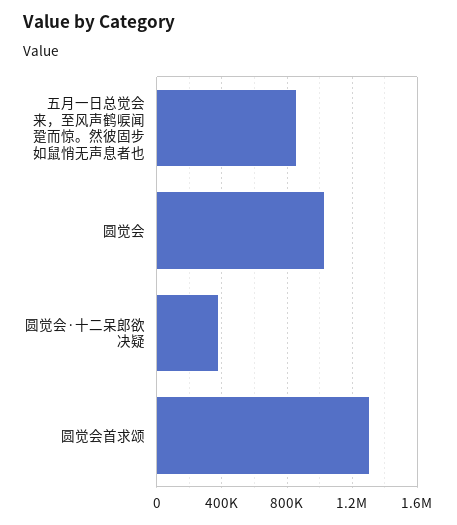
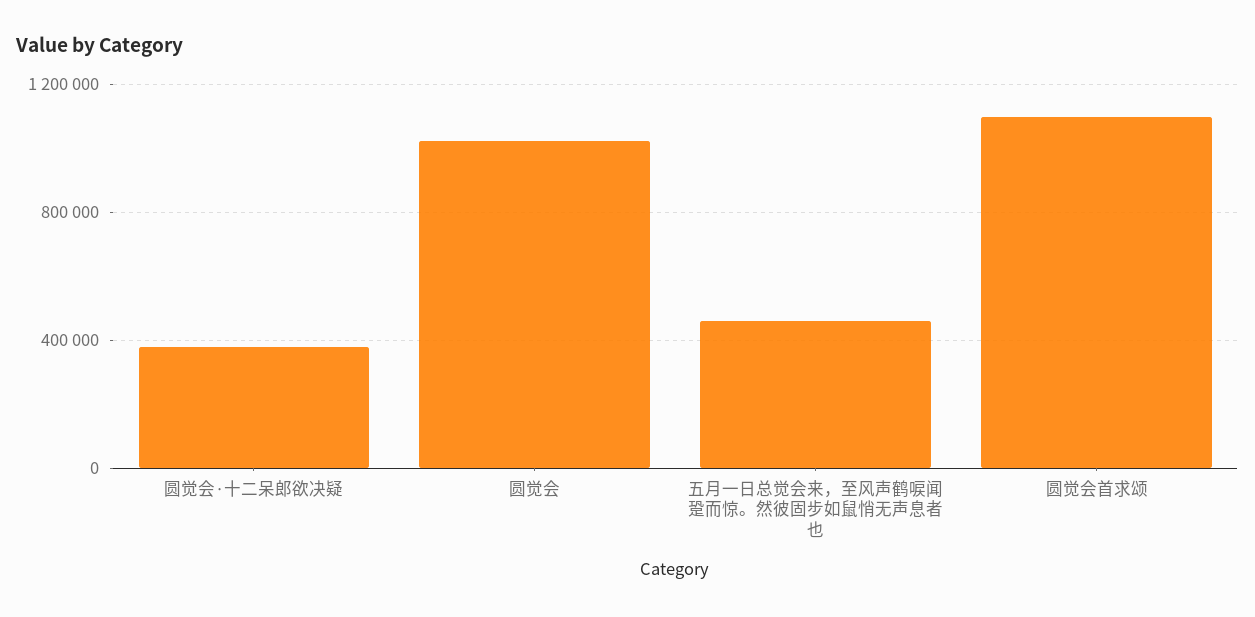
  {
-   "五月一日总觉会来，至风声鹤唳闻跫而惊。然彼固步如鼠悄无声息者也": 850000,
+   "五月一日总觉会来，至风声鹤唳闻跫而惊。然彼固步如鼠悄无声息者也": 450000,
    "圆觉会": 1000000,
    "圆觉会·十二呆郎欲决疑": 400000,
-   "圆觉会首求颂": 1300000
+   "圆觉会首求颂": 1100000
  }

